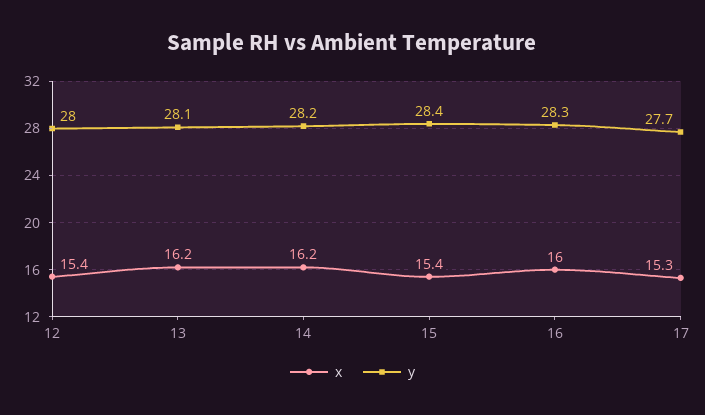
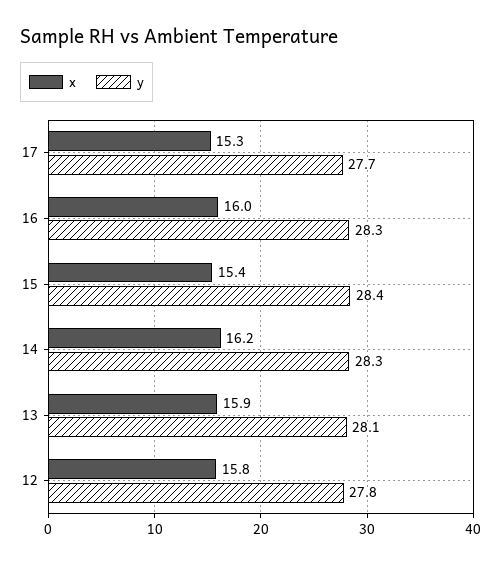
  {
    "x": {
-     "12": 15.4,
+     "12": 15.8,
-     "13": 16.2,
+     "13": 15.9,
      "14": 16.2,
      "15": 15.4,
      "16": 16,
      "17": 15.3
    },
    "y": {
-     "12": 28,
+     "12": 27.8,
      "13": 28.1,
-     "14": 28.2,
+     "14": 28.3,
      "15": 28.4,
      "16": 28.3,
      "17": 27.7
    }
  }

